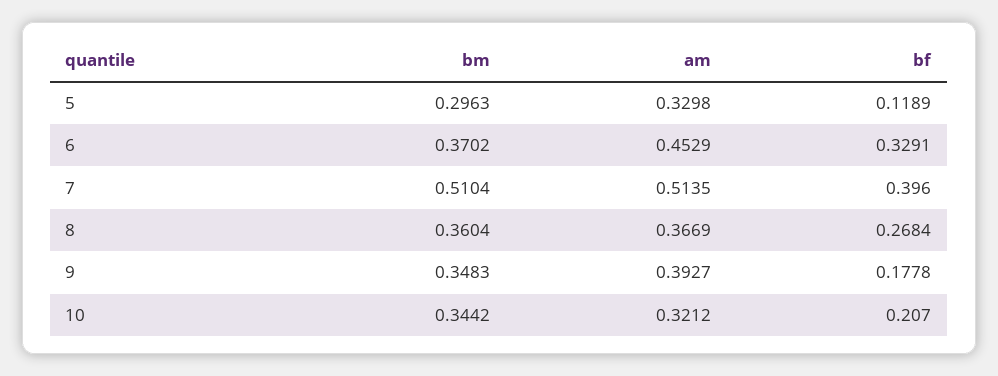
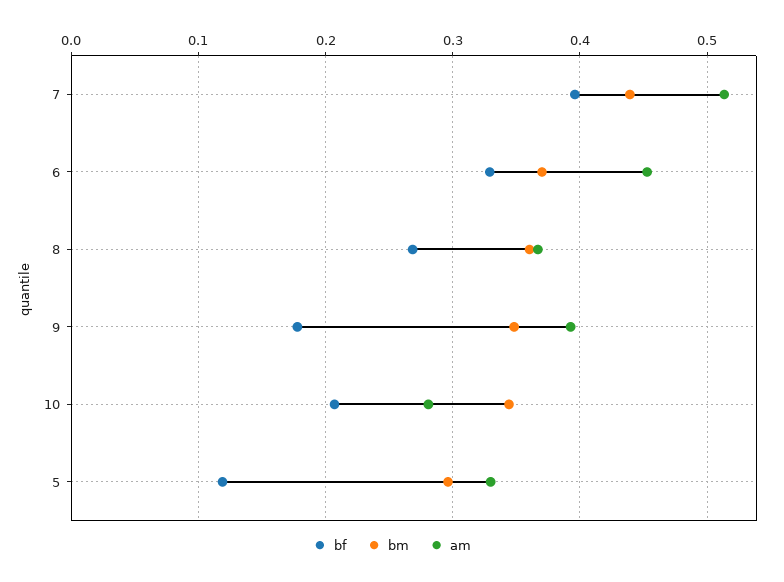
  {
    "bm": {
      "5": 0.2963,
      "6": 0.3702,
-     "7": 0.5104,
+     "7": 0.44,
      "8": 0.3604,
      "9": 0.3483,
      "10": 0.3442
    },
    "am": {
      "5": 0.3298,
      "6": 0.4529,
      "7": 0.5135,
      "8": 0.3669,
      "9": 0.3927,
-     "10": 0.3212
+     "10": 0.28
    },
    "bf": {
      "5": 0.1189,
      "6": 0.3291,
      "7": 0.396,
      "8": 0.2684,
      "9": 0.1778,
      "10": 0.207
    }
  }

